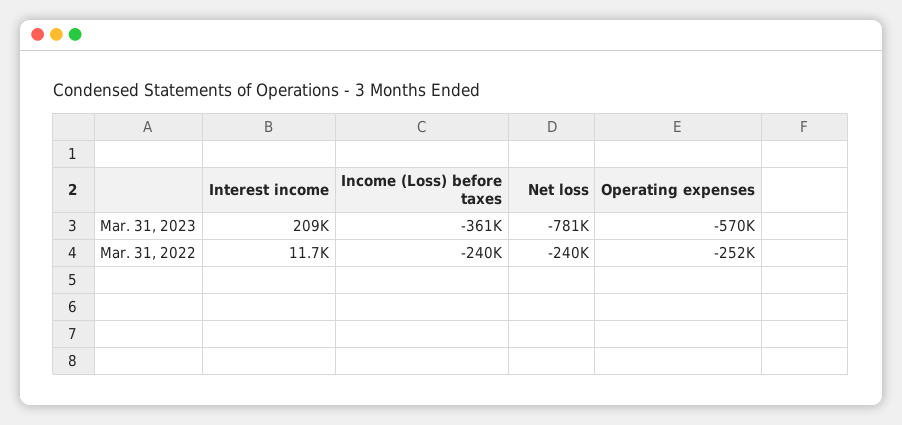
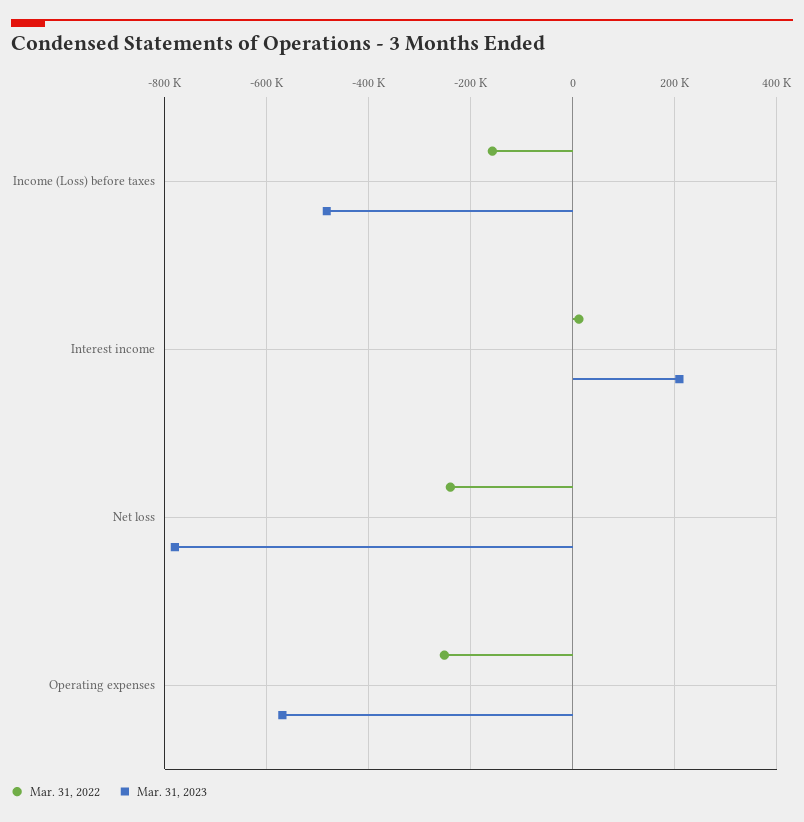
  {
    "Mar. 31, 2023": {
      "Interest income": 209000,
-     "Income (Loss) before taxes": -361000,
+     "Income (Loss) before taxes": -480000,
      "Net loss": -781000,
      "Operating expenses": -570000
    },
    "Mar. 31, 2022": {
      "Interest income": 11700,
-     "Income (Loss) before taxes": -240000,
+     "Income (Loss) before taxes": -160000,
      "Net loss": -240000,
      "Operating expenses": -252000
    }
  }

